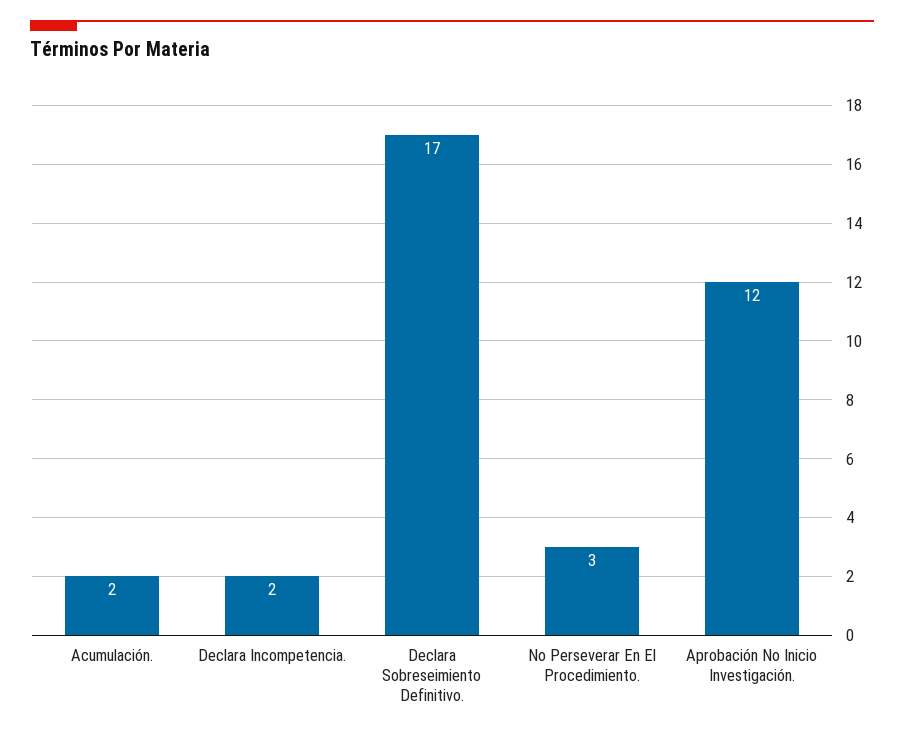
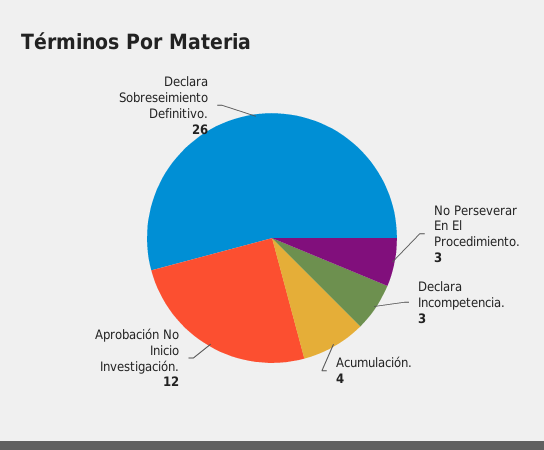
  {
-   "Acumulación.": 2,
+   "Acumulación.": 4,
-   "Declara Incompetencia.": 2,
+   "Declara Incompetencia.": 3,
-   "Declara Sobreseimiento Definitivo.": 17,
+   "Declara Sobreseimiento Definitivo.": 26,
    "No Perseverar En El Procedimiento.": 3,
    "Aprobación No Inicio Investigación.": 12
  }

